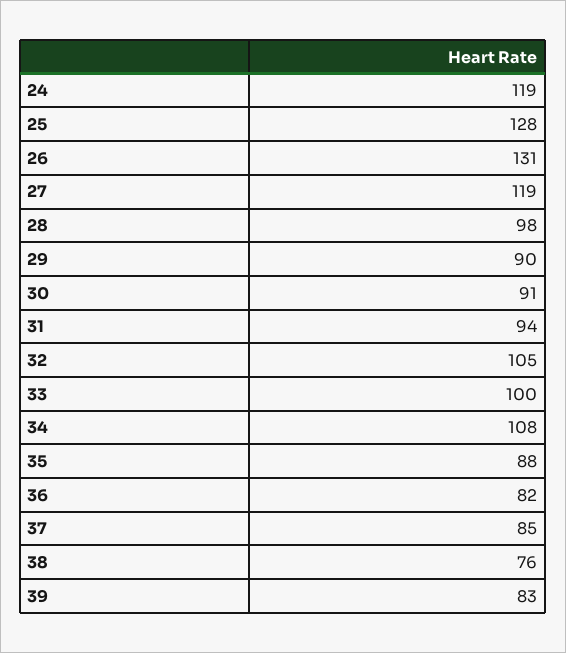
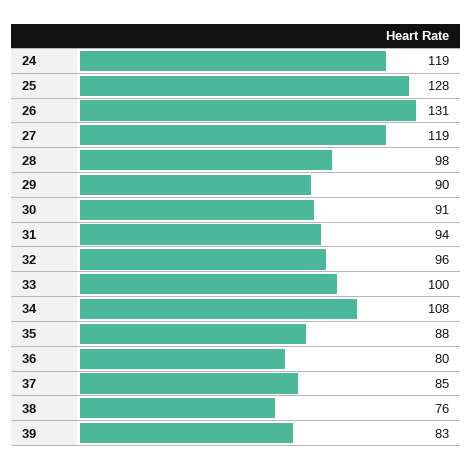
  {
    "24": 119,
    "25": 128,
    "26": 131,
    "27": 119,
    "28": 98,
    "29": 90,
    "30": 91,
    "31": 94,
-   "32": 105,
+   "32": 96,
    "33": 100,
    "34": 108,
    "35": 88,
-   "36": 82,
+   "36": 80,
    "37": 85,
    "38": 76,
    "39": 83
  }

